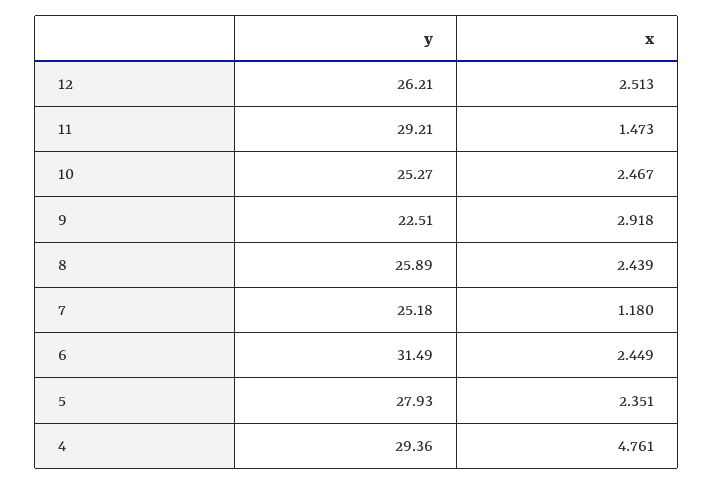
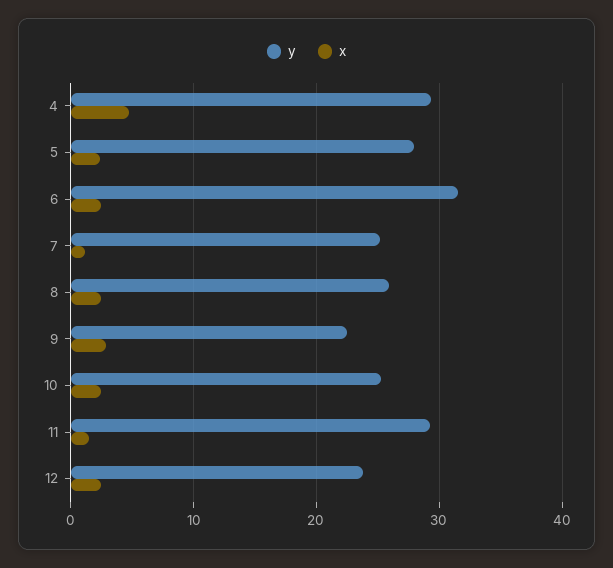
  {
    "y": {
-     "12": 26.21,
+     "12": 24,
      "11": 29.21,
      "10": 25.27,
      "9": 22.51,
      "8": 25.89,
      "7": 25.18,
      "6": 31.49,
      "5": 27.93,
      "4": 29.36
    },
    "x": {
      "12": 2.513,
      "11": 1.473,
      "10": 2.467,
      "9": 2.918,
      "8": 2.439,
      "7": 1.18,
      "6": 2.449,
      "5": 2.351,
      "4": 4.761
    }
  }

